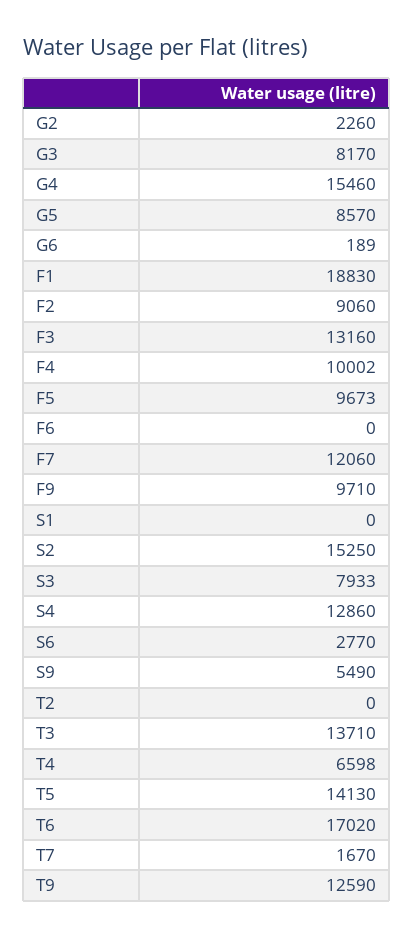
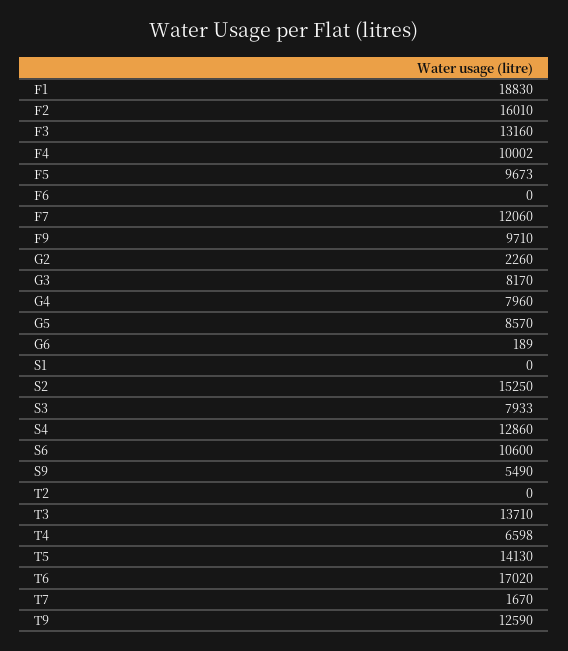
  {
    "G2": 2260,
    "G3": 8170,
-   "G4": 15460,
+   "G4": 7960,
    "G5": 8570,
    "G6": 189,
    "F1": 18830,
-   "F2": 9060,
+   "F2": 16010,
    "F3": 13160,
    "F4": 10002,
    "F5": 9673,
    "F6": 0,
    "F7": 12060,
    "F9": 9710,
    "S1": 0,
    "S2": 15250,
    "S3": 7933,
    "S4": 12860,
-   "S6": 2770,
+   "S6": 10600,
    "S9": 5490,
    "T2": 0,
    "T3": 13710,
    "T4": 6598,
    "T5": 14130,
    "T6": 17020,
    "T7": 1670,
    "T9": 12590
  }

